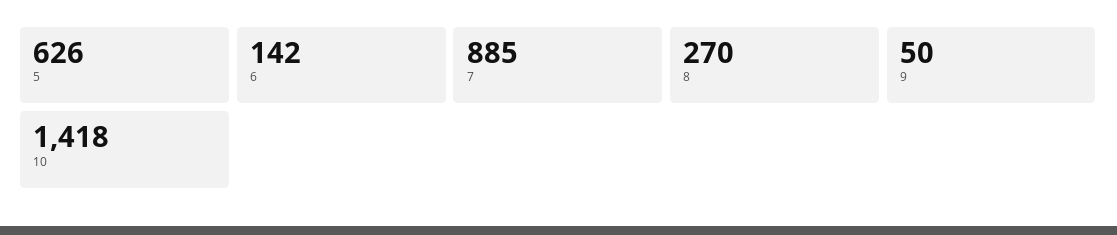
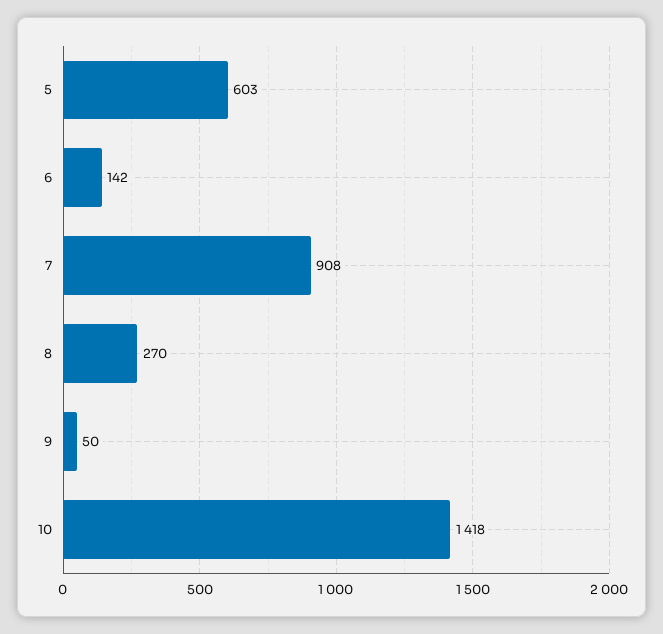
  {
-   "5": 626,
+   "5": 603,
    "6": 142,
-   "7": 885,
+   "7": 908,
    "8": 270,
    "9": 50,
    "10": 1418
  }

